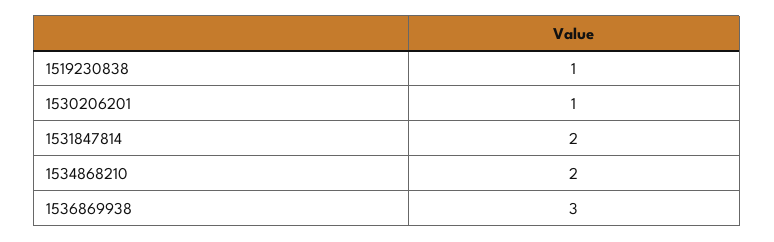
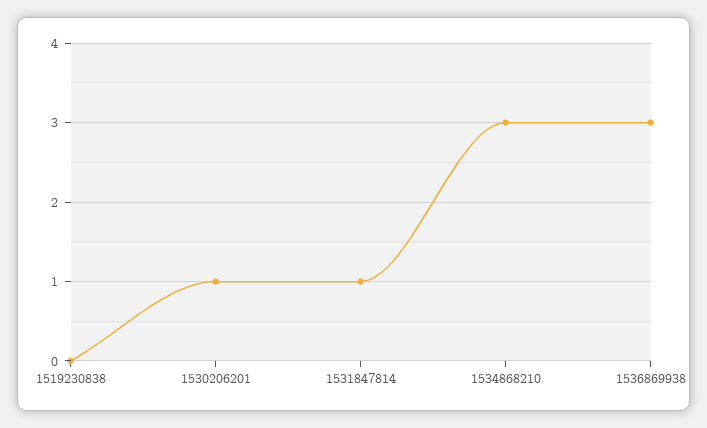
  {
-   "1519230838": 1,
+   "1519230838": 0,
    "1530206201": 1,
-   "1531847814": 2,
+   "1531847814": 1,
-   "1534868210": 2,
+   "1534868210": 3,
    "1536869938": 3
  }

